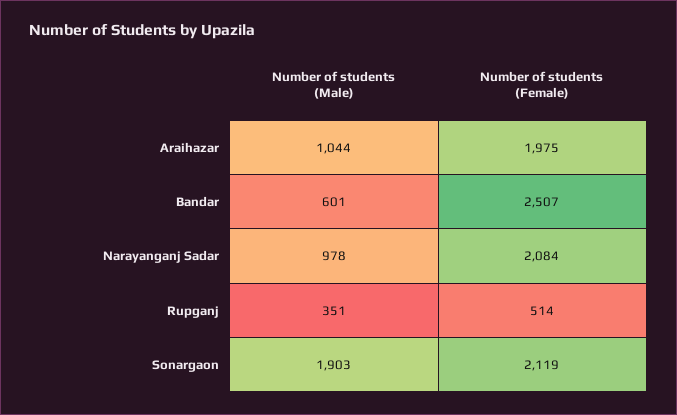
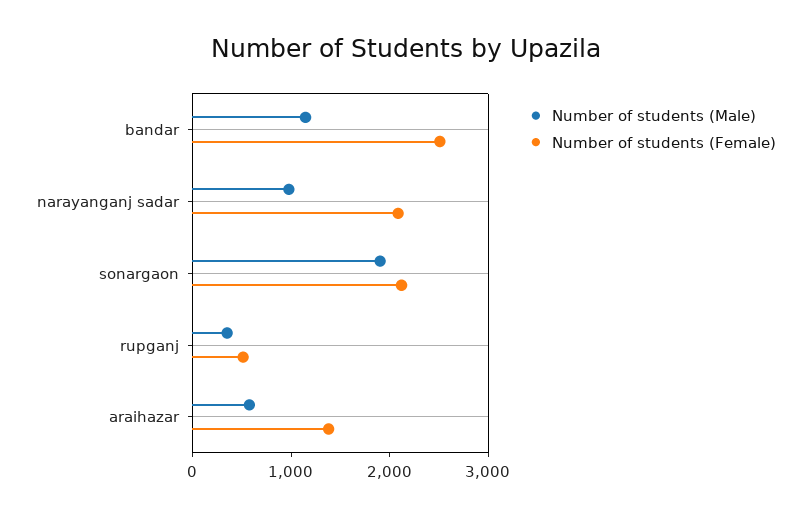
  {
    "Number of students (Male)": {
-     "Araihazar": 1044,
+     "Araihazar": 600,
-     "Bandar": 601,
+     "Bandar": 1200,
      "Narayanganj Sadar": 978,
      "Rupganj": 351,
      "Sonargaon": 1903
    },
    "Number of students (Female)": {
-     "Araihazar": 1975,
+     "Araihazar": 1400,
      "Bandar": 2507,
      "Narayanganj Sadar": 2084,
      "Rupganj": 514,
      "Sonargaon": 2119
    }
  }

